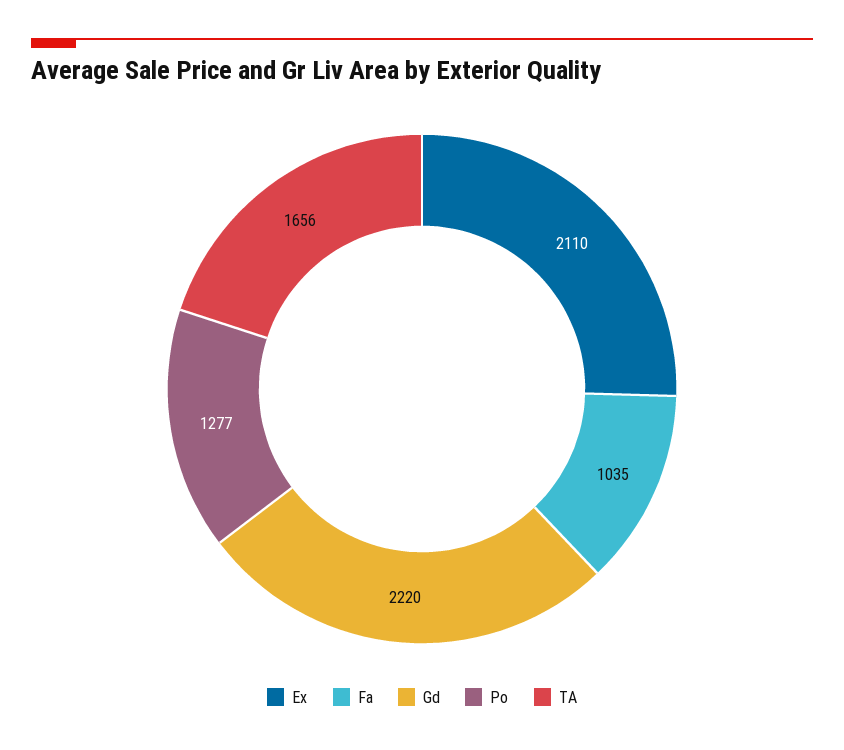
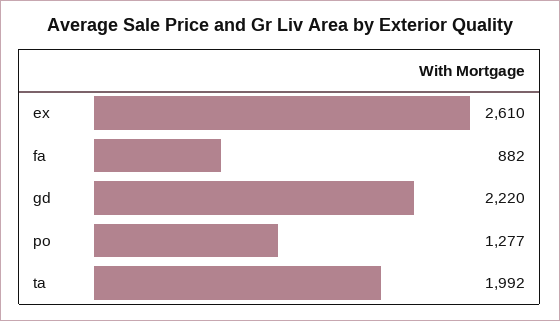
  {
-   "Ex": 2110,
+   "Ex": 2610,
-   "Fa": 1035,
+   "Fa": 882,
    "Gd": 2220,
    "Po": 1277,
-   "TA": 1656
+   "TA": 1992
  }

